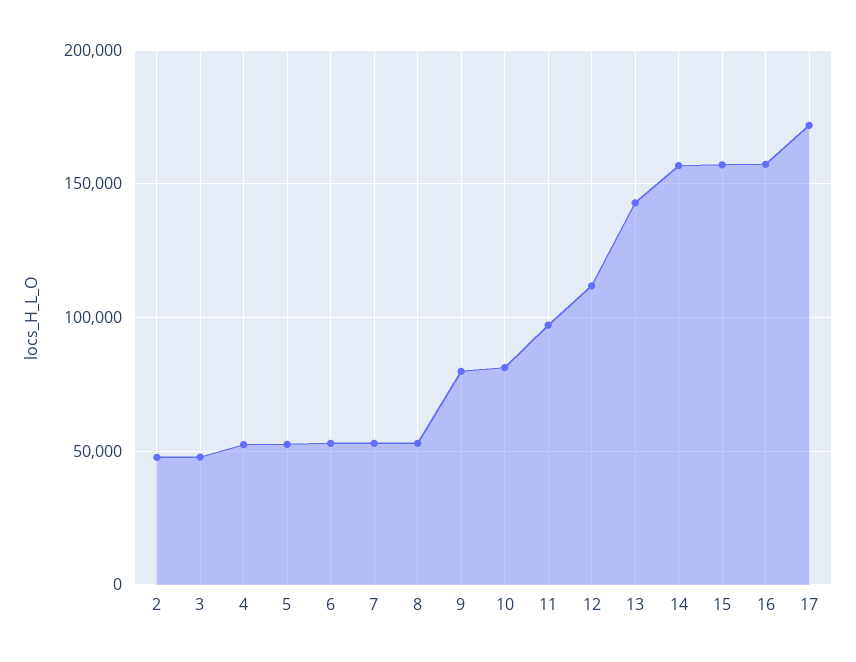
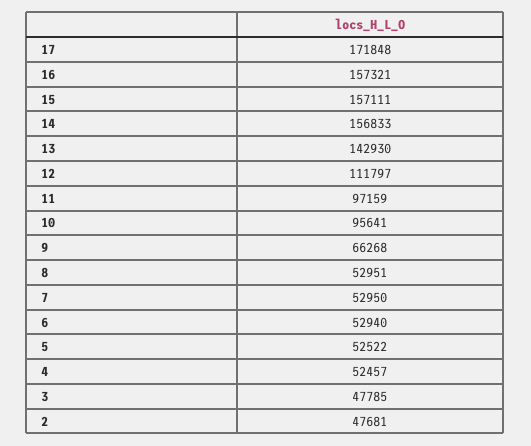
  {
    "2": 47681,
    "3": 47785,
    "4": 52457,
    "5": 52522,
    "6": 52940,
    "7": 52950,
    "8": 52951,
-   "9": 80000,
+   "9": 66268,
-   "10": 80000,
+   "10": 95641,
    "11": 97159,
    "12": 111797,
    "13": 142930,
    "14": 156833,
    "15": 157111,
    "16": 157321,
    "17": 171848
  }

